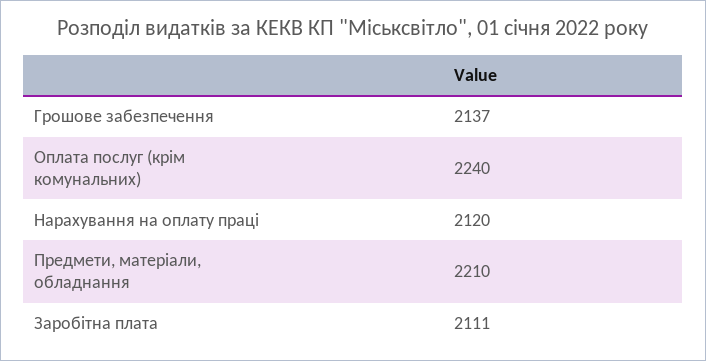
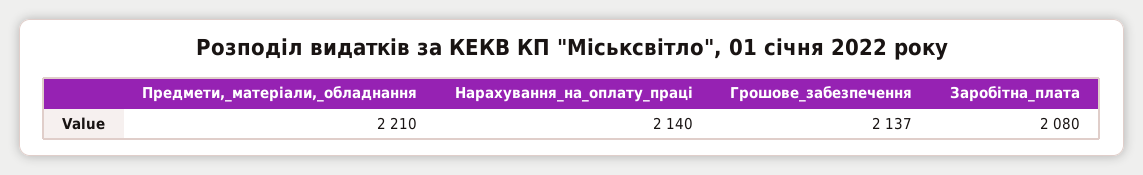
  {
    "Грошове забезпечення": 2137,
-   "Оплата послуг (крім комунальних)": 2240,
-   "Нарахування на оплату праці": 2120,
+   "Нарахування на оплату праці": 2140,
    "Предмети, матеріали, обладнання": 2210,
-   "Заробітна плата": 2111
+   "Заробітна плата": 2080
  }

